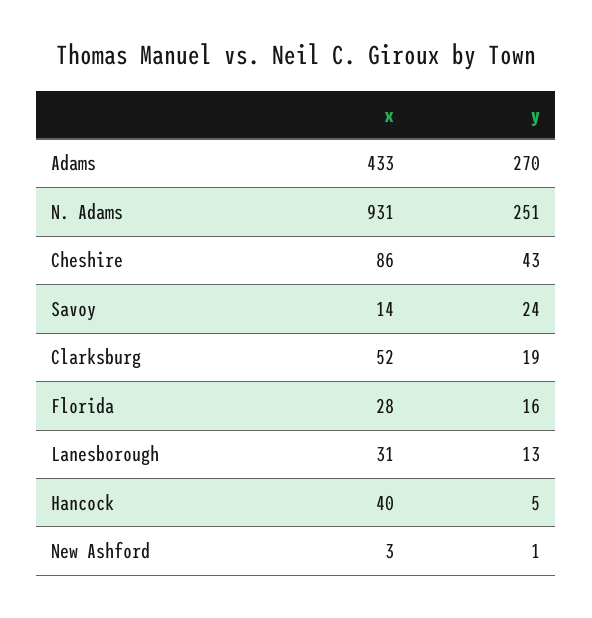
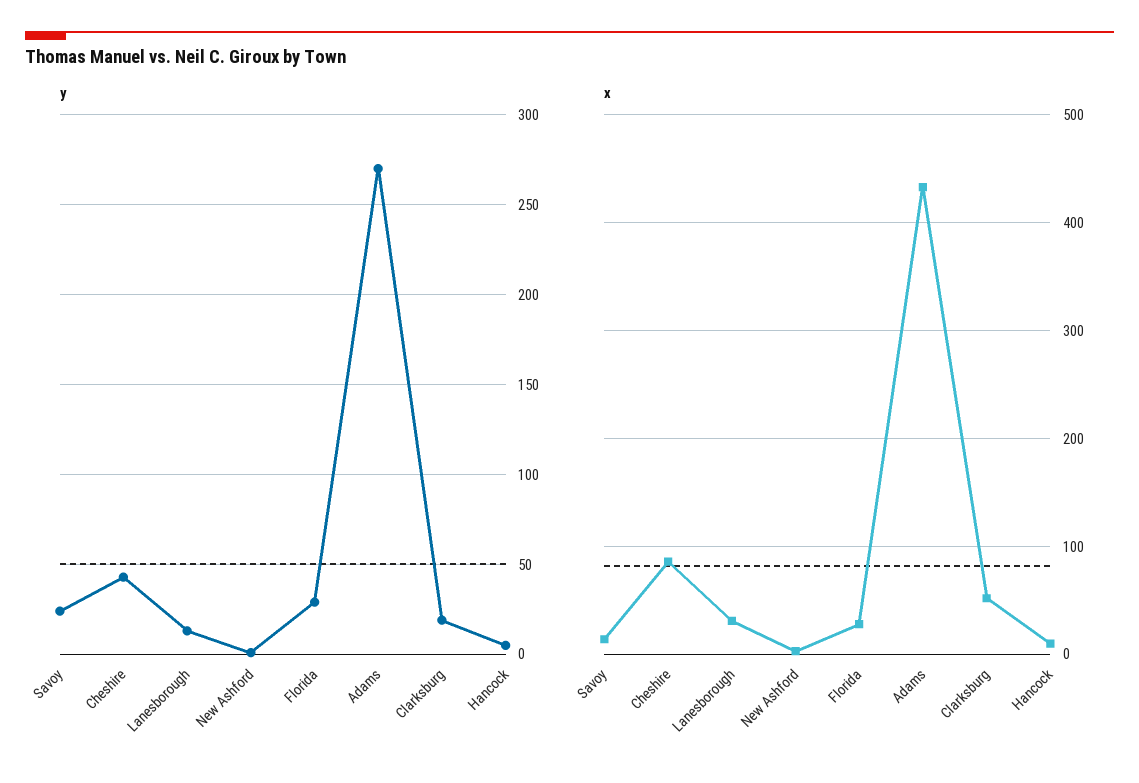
  {
    "x": {
      "Adams": 433,
-     "N. Adams": 931,
      "Cheshire": 86,
      "Savoy": 14,
      "Clarksburg": 52,
      "Florida": 28,
      "Lanesborough": 31,
-     "Hancock": 40,
+     "Hancock": 10,
      "New Ashford": 3
    },
    "y": {
      "Adams": 270,
-     "N. Adams": 251,
      "Cheshire": 43,
      "Savoy": 24,
      "Clarksburg": 19,
-     "Florida": 16,
+     "Florida": 30,
      "Lanesborough": 13,
      "Hancock": 5,
      "New Ashford": 1
    }
  }

